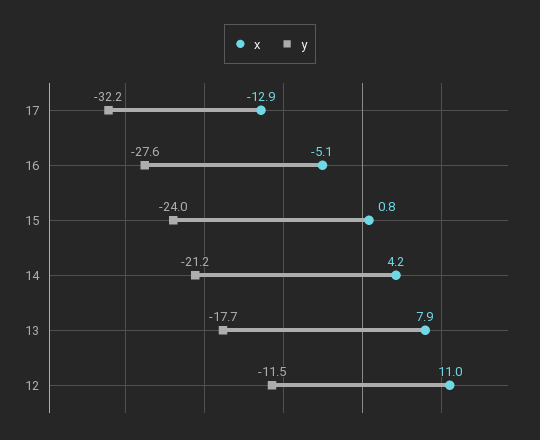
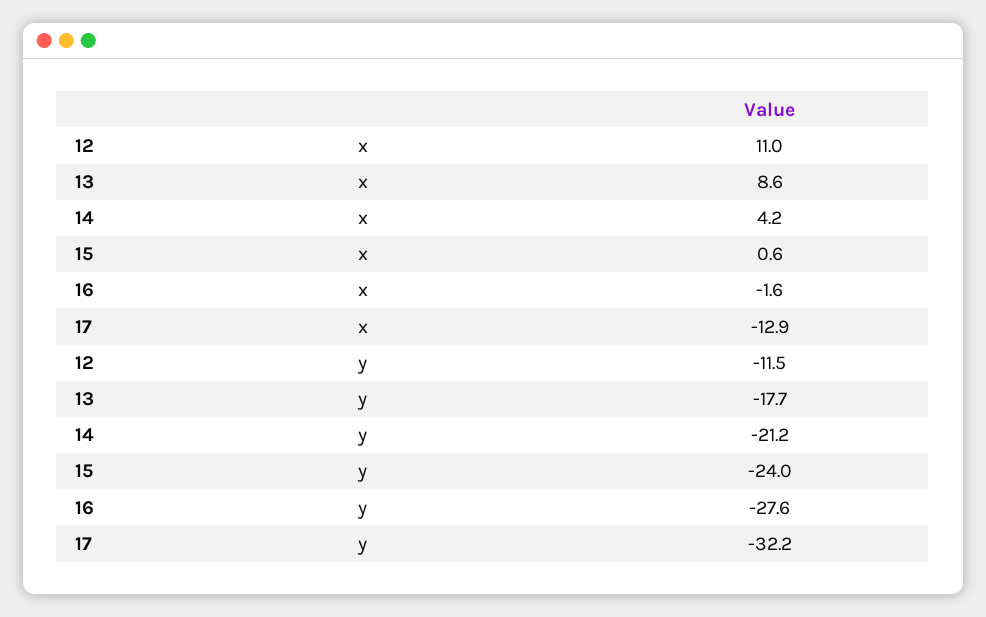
  {
    "x": {
      "17": -12.9,
-     "16": -5.1,
+     "16": -1.6,
-     "15": 0.8,
+     "15": 0.6,
      "14": 4.2,
-     "13": 7.9,
+     "13": 8.6,
      "12": 11
    },
    "y": {
      "17": -32.2,
      "16": -27.6,
      "15": -24,
      "14": -21.2,
      "13": -17.7,
      "12": -11.5
    }
  }

